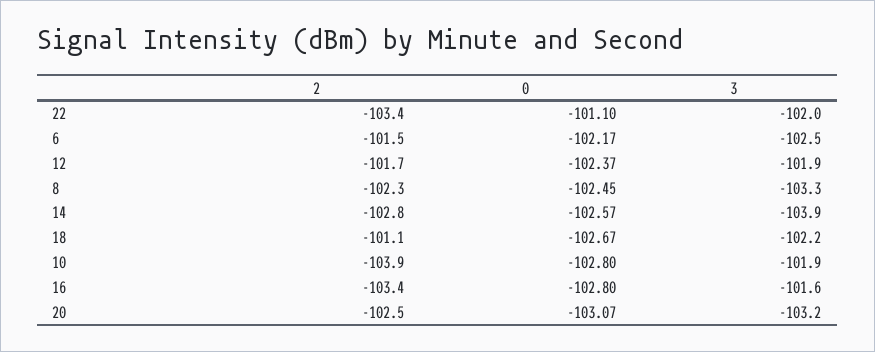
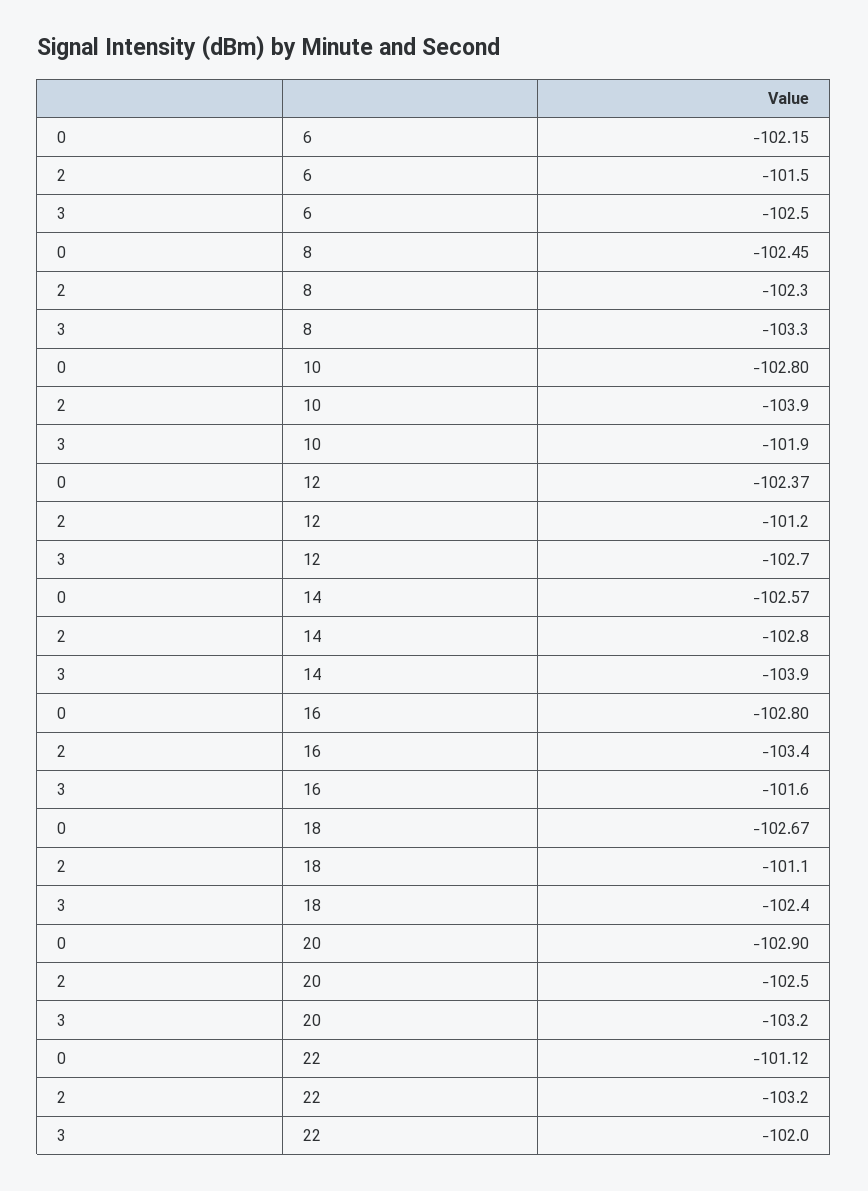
  {
    "2": {
-     "22": -103.4,
+     "22": -103.2,
      "6": -101.5,
-     "12": -101.7,
+     "12": -101.2,
      "8": -102.3,
      "14": -102.8,
      "18": -101.1,
      "10": -103.9,
      "16": -103.4,
      "20": -102.5
    },
    "0": {
-     "22": -101.1,
+     "22": -101.12,
-     "6": -102.17,
+     "6": -102.15,
      "12": -102.37,
      "8": -102.45,
      "14": -102.57,
      "18": -102.67,
      "10": -102.8,
      "16": -102.8,
-     "20": -103.07
+     "20": -102.9
    },
    "3": {
      "22": -102,
      "6": -102.5,
-     "12": -101.9,
+     "12": -102.7,
      "8": -103.3,
      "14": -103.9,
-     "18": -102.2,
+     "18": -102.4,
      "10": -101.9,
      "16": -101.6,
      "20": -103.2
    }
  }

